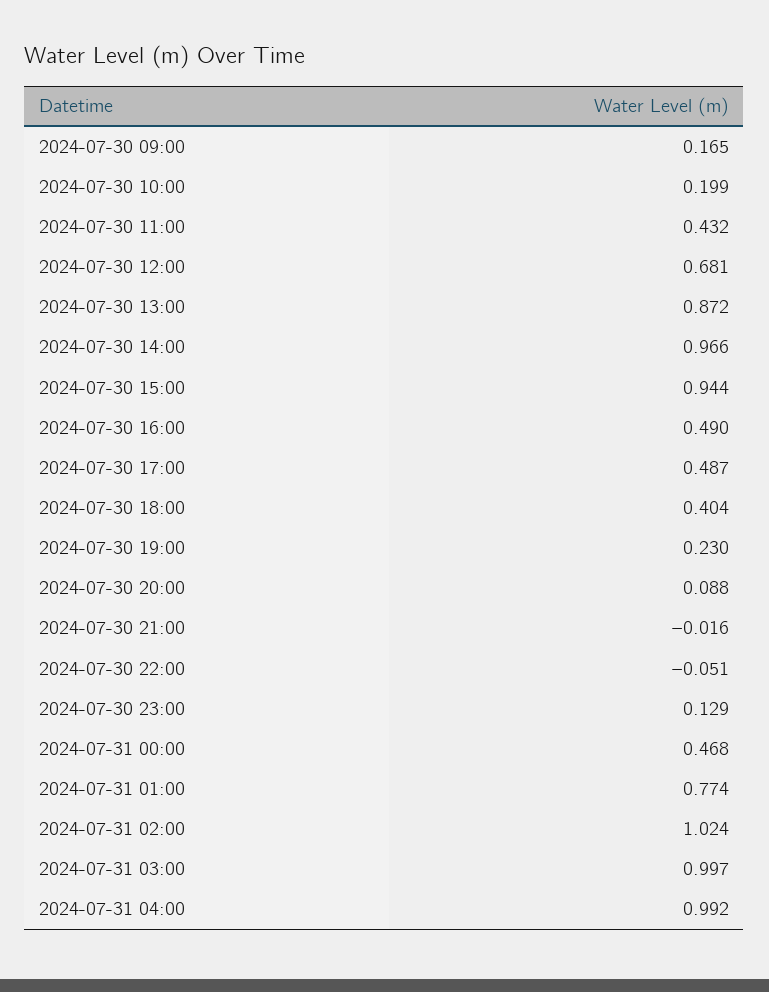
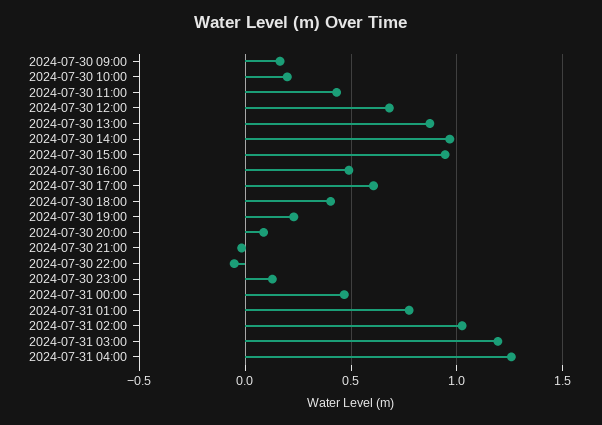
  {
    "2024-07-30 09:00": 0.165,
    "2024-07-30 10:00": 0.199,
    "2024-07-30 11:00": 0.432,
    "2024-07-30 12:00": 0.681,
    "2024-07-30 13:00": 0.872,
    "2024-07-30 14:00": 0.966,
    "2024-07-30 15:00": 0.944,
    "2024-07-30 16:00": 0.49,
-   "2024-07-30 17:00": 0.487,
+   "2024-07-30 17:00": 0.6,
    "2024-07-30 18:00": 0.404,
    "2024-07-30 19:00": 0.23,
    "2024-07-30 20:00": 0.088,
    "2024-07-30 21:00": -0.016,
    "2024-07-30 22:00": -0.051,
    "2024-07-30 23:00": 0.129,
    "2024-07-31 00:00": 0.468,
    "2024-07-31 01:00": 0.774,
    "2024-07-31 02:00": 1.024,
-   "2024-07-31 03:00": 0.997,
+   "2024-07-31 03:00": 1.2,
-   "2024-07-31 04:00": 0.992
+   "2024-07-31 04:00": 1.25
  }

